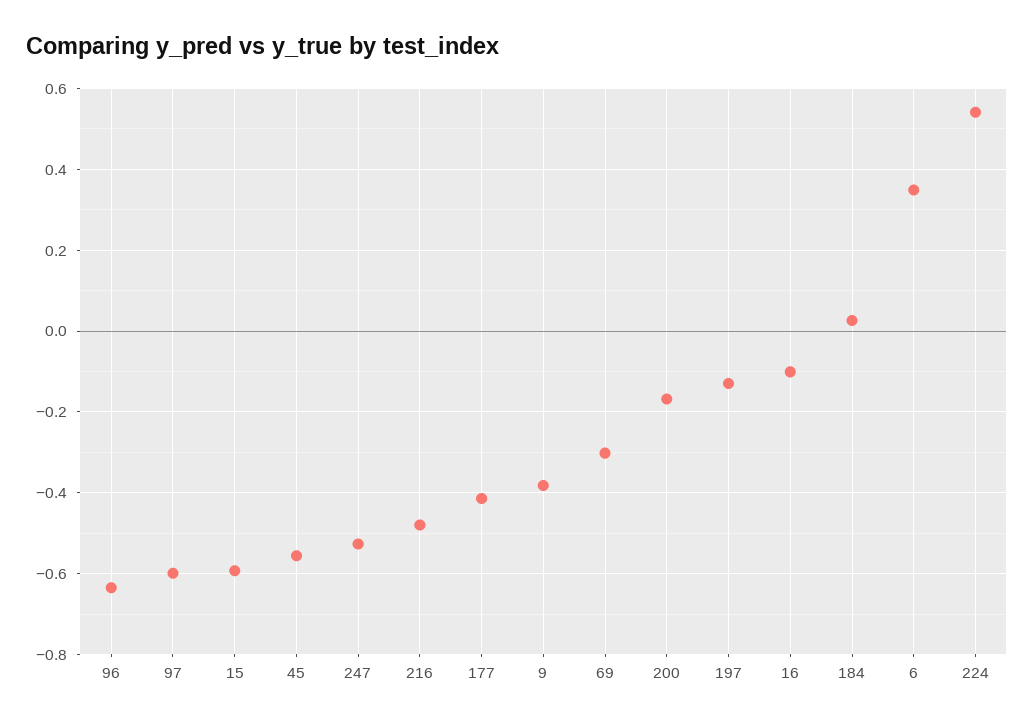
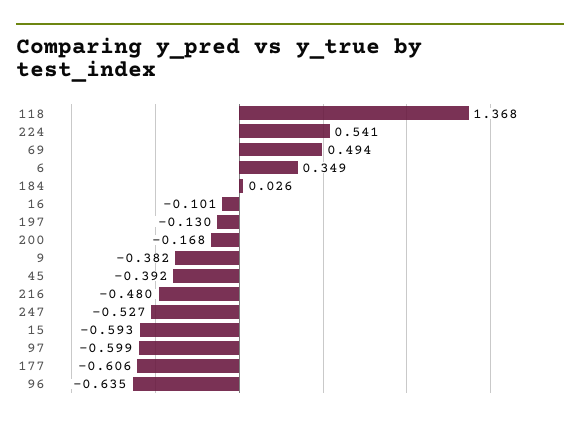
  {
    "96": -0.635,
    "97": -0.599,
    "15": -0.593,
-   "45": -0.56,
+   "45": -0.392,
    "247": -0.527,
    "216": -0.48,
-   "177": -0.42,
+   "177": -0.606,
    "9": -0.382,
-   "69": -0.3,
+   "69": 0.494,
    "200": -0.168,
    "197": -0.13,
    "16": -0.101,
    "184": 0.026,
    "6": 0.349,
-   "224": 0.541
+   "224": 0.541,
+   "118": 1.368
  }

